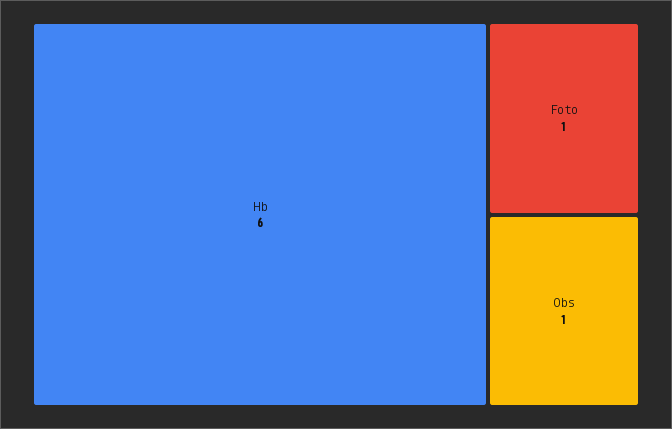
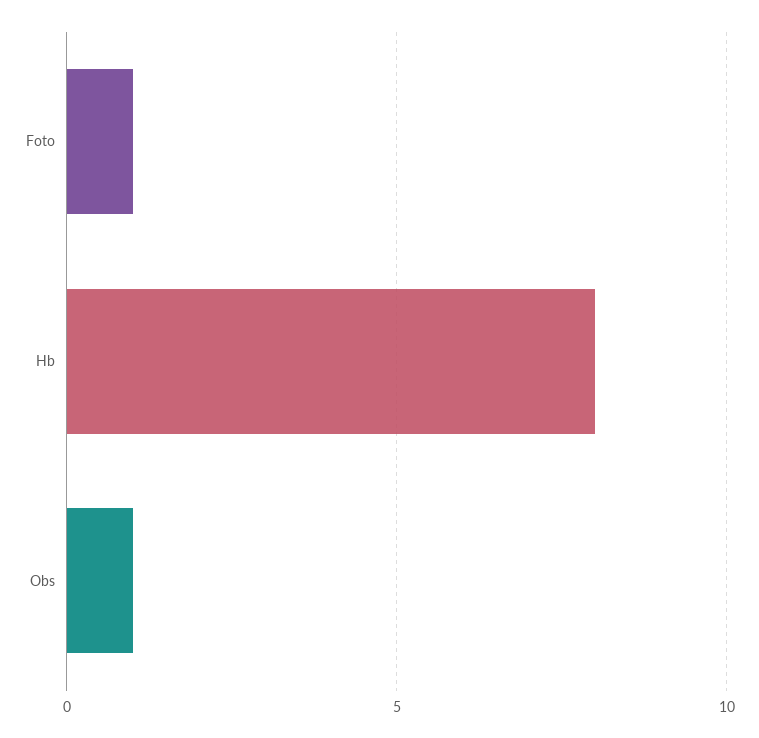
  {
-   "Hb": 6,
+   "Hb": 8,
    "Foto": 1,
    "Obs": 1
  }

